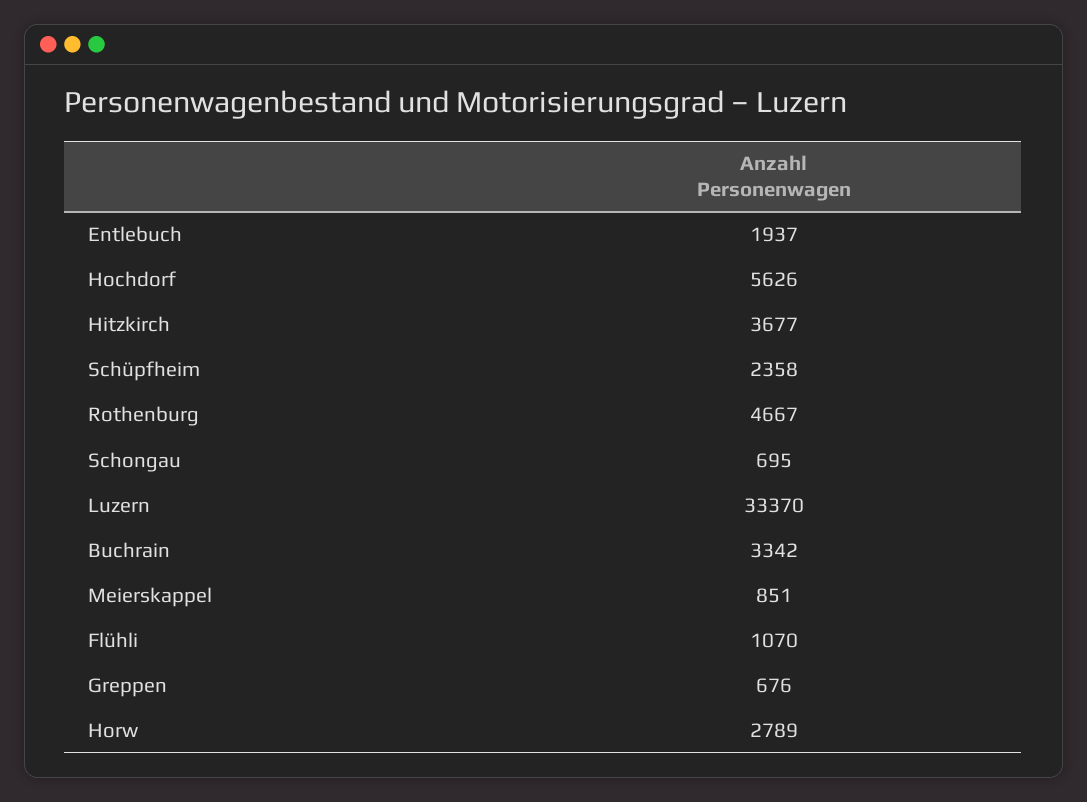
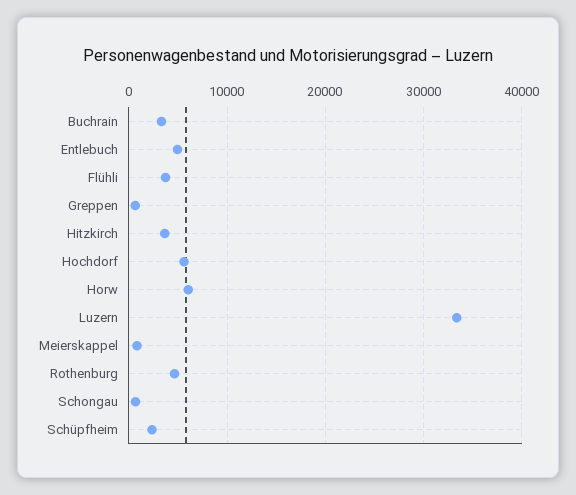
  {
-   "Entlebuch": 1937,
+   "Entlebuch": 5000,
    "Hochdorf": 5626,
    "Hitzkirch": 3677,
    "Schüpfheim": 2358,
    "Rothenburg": 4667,
    "Schongau": 695,
    "Luzern": 33370,
    "Buchrain": 3342,
    "Meierskappel": 851,
-   "Flühli": 1070,
+   "Flühli": 4000,
    "Greppen": 676,
-   "Horw": 2789
+   "Horw": 6000
  }

